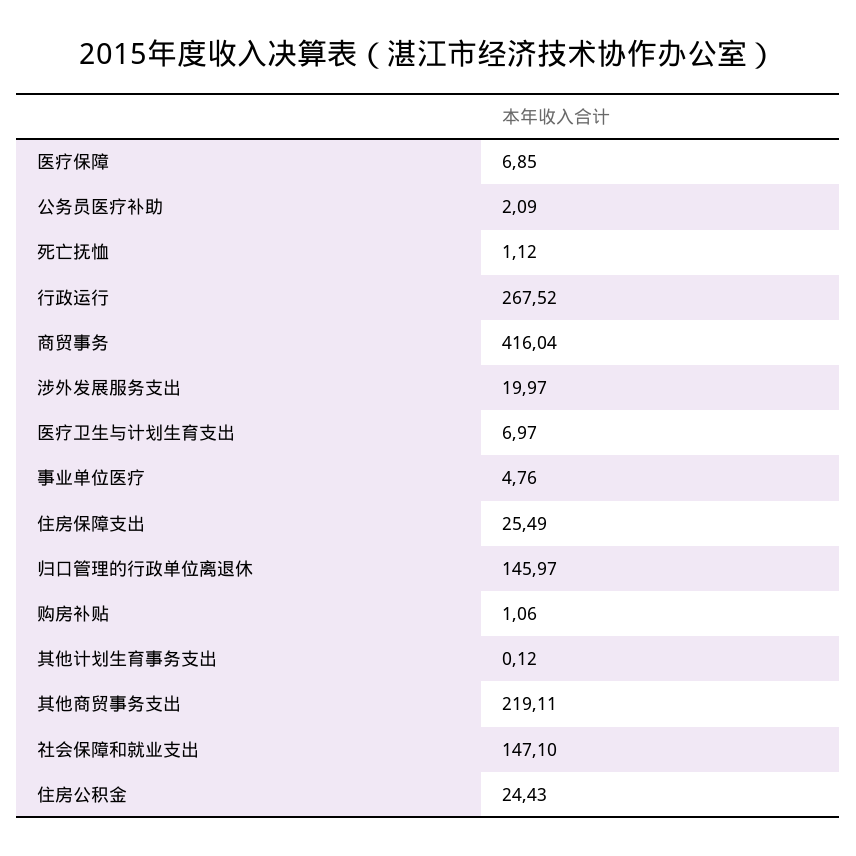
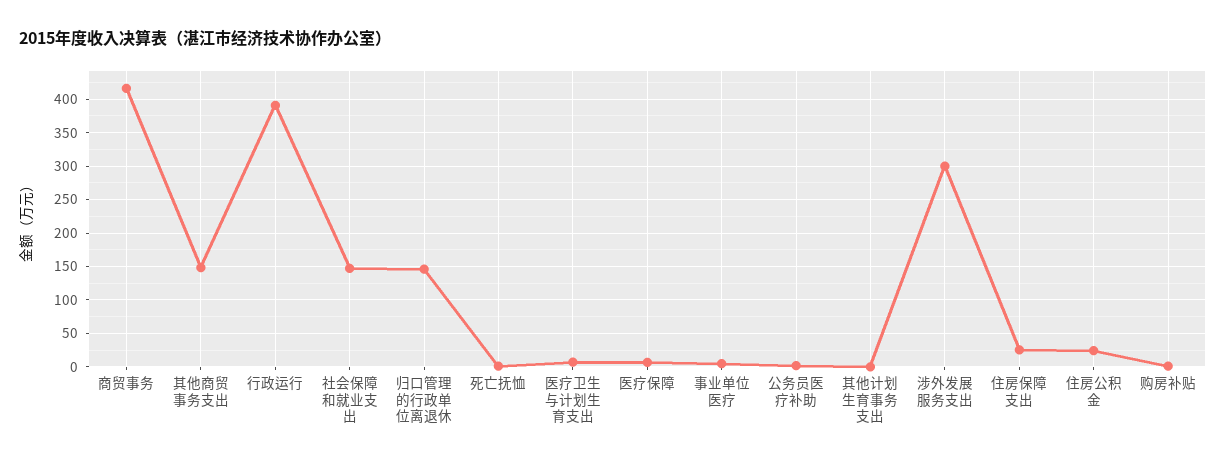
  {
    "医疗保障": 6.85,
    "公务员医疗补助": 2.09,
    "死亡抚恤": 1.12,
-   "行政运行": 267.52,
+   "行政运行": 390,
    "商贸事务": 416.04,
-   "涉外发展服务支出": 19.97,
+   "涉外发展服务支出": 300,
    "医疗卫生与计划生育支出": 6.97,
    "事业单位医疗": 4.76,
    "住房保障支出": 25.49,
    "归口管理的行政单位离退休": 145.97,
    "购房补贴": 1.06,
    "其他计划生育事务支出": 0.12,
-   "其他商贸事务支出": 219.11,
+   "其他商贸事务支出": 150,
    "社会保障和就业支出": 147.1,
    "住房公积金": 24.43
  }

